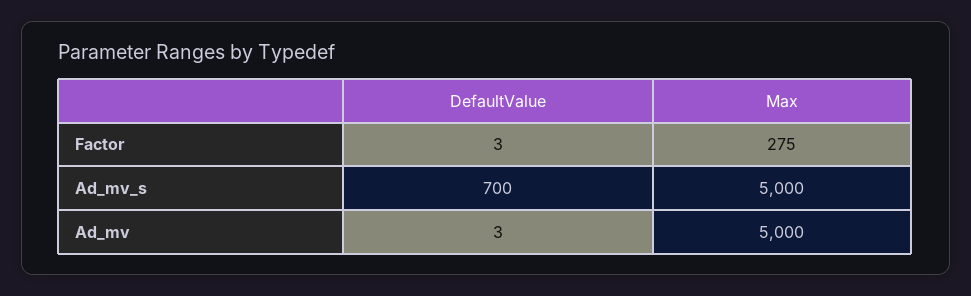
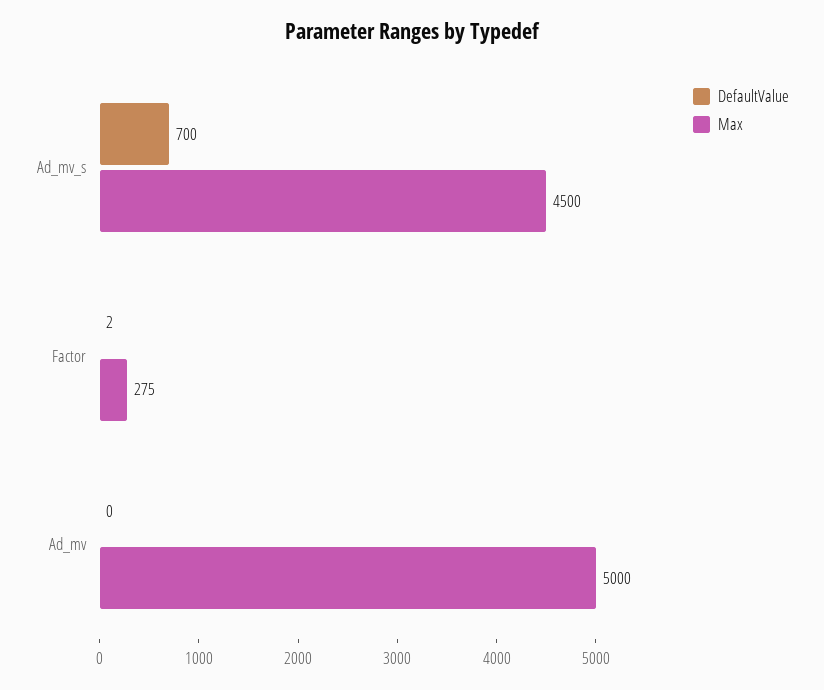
  {
    "DefaultValue": {
-     "Factor": 3,
+     "Factor": 2,
      "Ad_mv_s": 700,
-     "Ad_mv": 3
+     "Ad_mv": 0
    },
    "Max": {
      "Factor": 275,
-     "Ad_mv_s": 5000,
+     "Ad_mv_s": 4500,
      "Ad_mv": 5000
    }
  }

